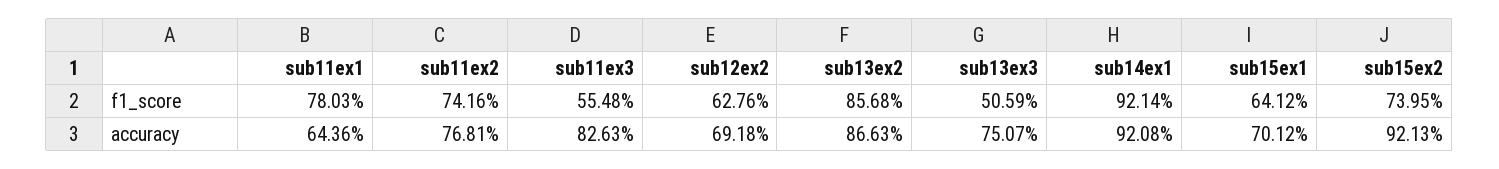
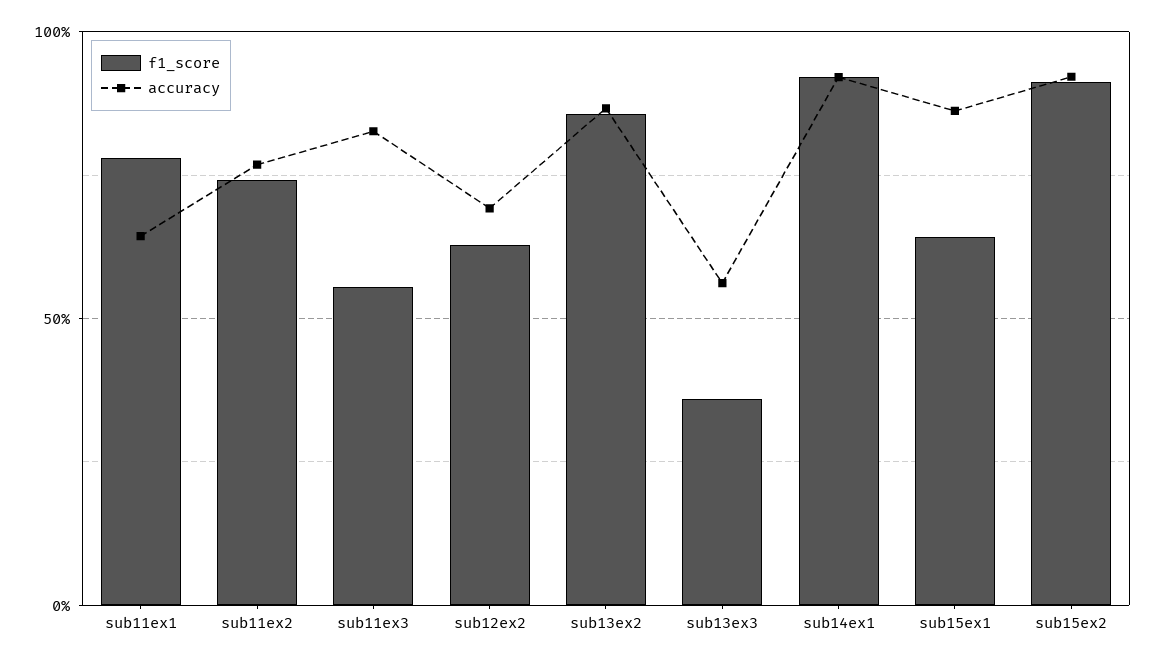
  {
    "f1_score": {
      "sub11ex1": 78.03,
      "sub11ex2": 74.16,
      "sub11ex3": 55.48,
      "sub12ex2": 62.76,
      "sub13ex2": 85.68,
-     "sub13ex3": 50.59,
+     "sub13ex3": 35,
      "sub14ex1": 92.14,
      "sub15ex1": 64.12,
-     "sub15ex2": 73.95
+     "sub15ex2": 90
    },
    "accuracy": {
      "sub11ex1": 64.36,
      "sub11ex2": 76.81,
      "sub11ex3": 82.63,
      "sub12ex2": 69.18,
      "sub13ex2": 86.63,
-     "sub13ex3": 75.07,
+     "sub13ex3": 55,
      "sub14ex1": 92.08,
-     "sub15ex1": 70.12,
+     "sub15ex1": 85,
      "sub15ex2": 92.13
    }
  }

